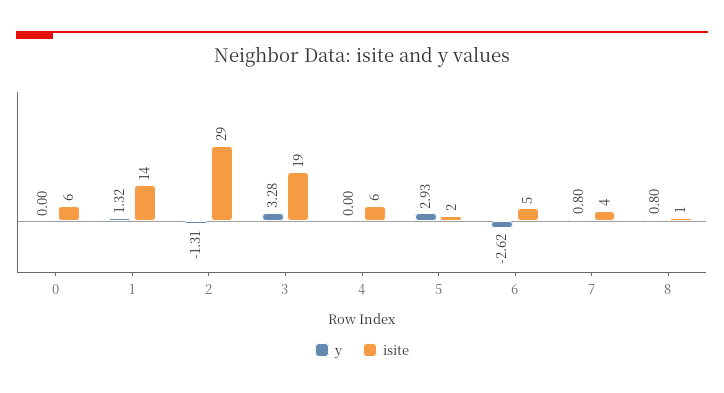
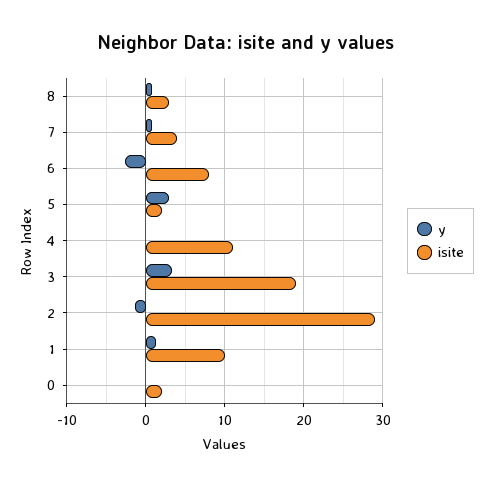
  {
    "y": {
      "0": 0,
      "1": 1.32,
      "2": -1.31,
      "3": 3.28,
      "4": 0,
      "5": 2.93,
      "6": -2.62,
      "7": 0.8,
      "8": 0.8
    },
    "isite": {
-     "0": 6,
+     "0": 2,
-     "1": 14,
+     "1": 10,
      "2": 29,
      "3": 19,
-     "4": 6,
+     "4": 11,
      "5": 2,
-     "6": 5,
+     "6": 8,
      "7": 4,
-     "8": 1
+     "8": 3
    }
  }

